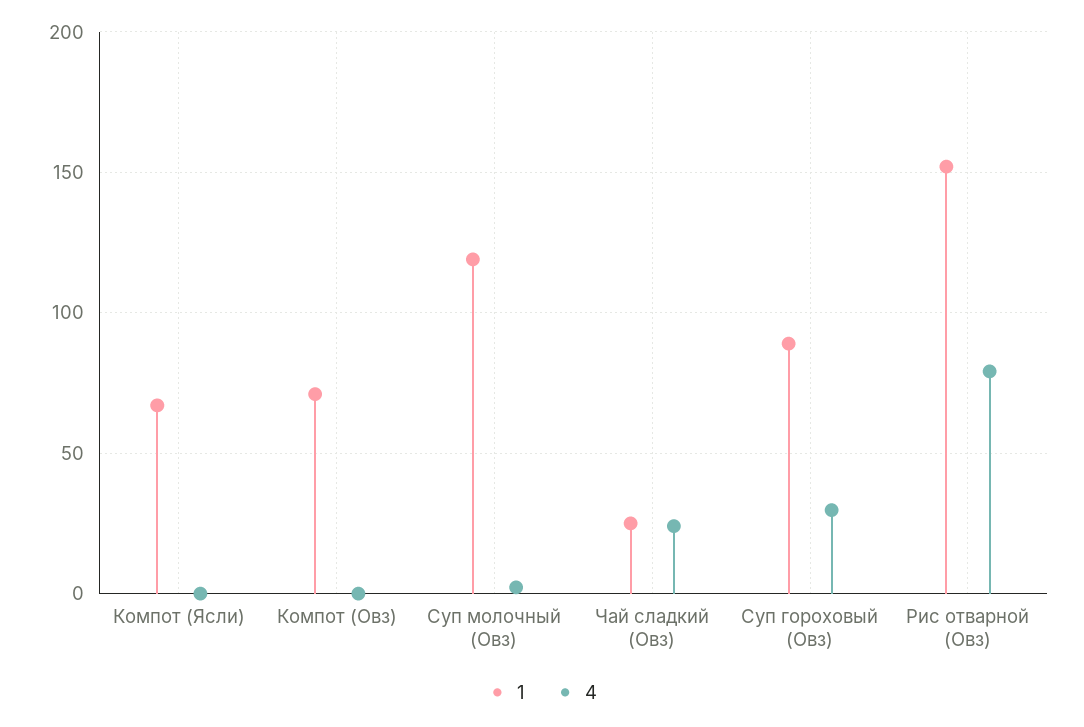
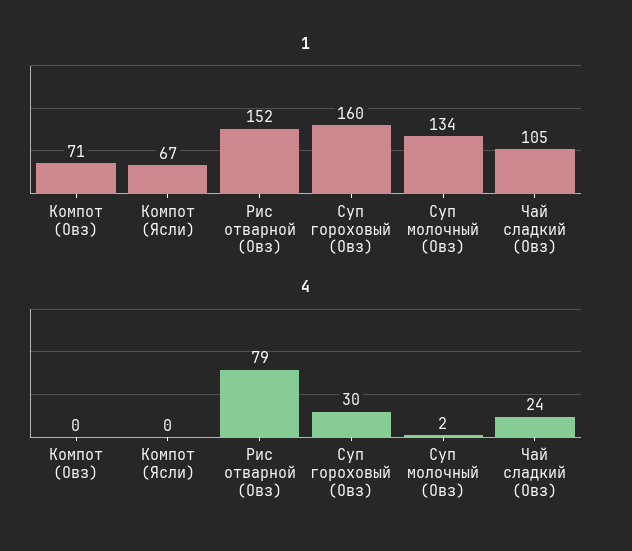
  {
    "1": {
      "Компот (Ясли)": 67,
      "Компот (Овз)": 71,
-     "Суп молочный (Овз)": 120,
+     "Суп молочный (Овз)": 134,
-     "Чай сладкий (Овз)": 25,
+     "Чай сладкий (Овз)": 105,
-     "Суп гороховый (Овз)": 90,
+     "Суп гороховый (Овз)": 160,
      "Рис отварной (Овз)": 152
    },
    "4": {
      "Компот (Ясли)": 0,
      "Компот (Овз)": 0,
      "Суп молочный (Овз)": 2,
      "Чай сладкий (Овз)": 24,
      "Суп гороховый (Овз)": 30,
      "Рис отварной (Овз)": 79
    }
  }

